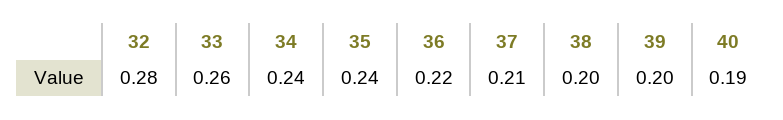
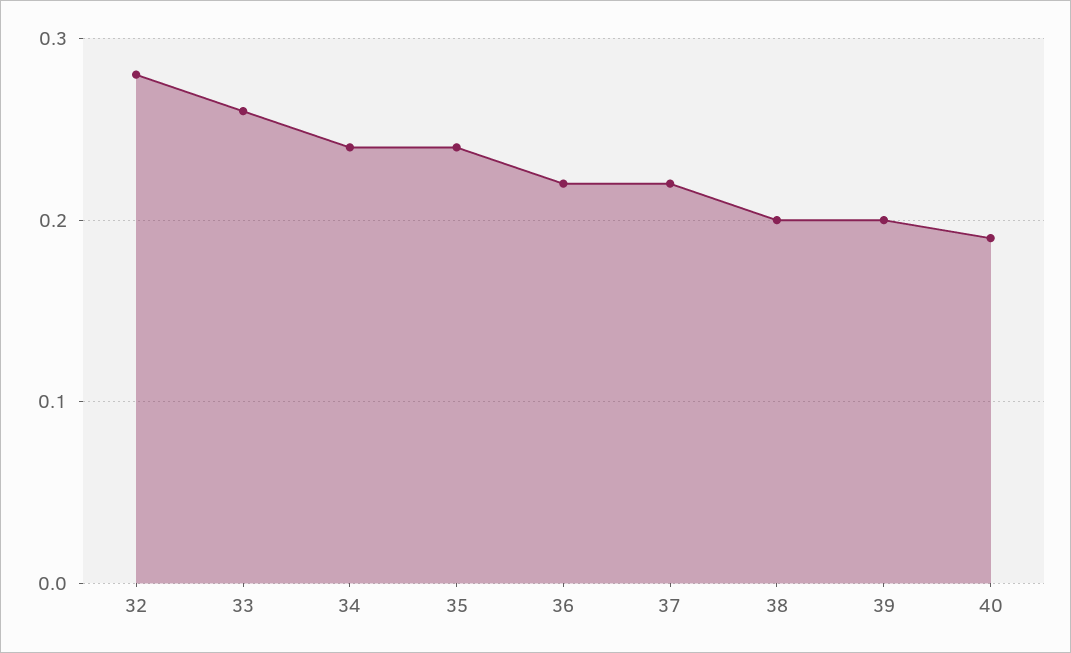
  {
    "32": 0.28,
    "33": 0.26,
    "34": 0.24,
    "35": 0.24,
    "36": 0.22,
-   "37": 0.21,
+   "37": 0.22,
    "38": 0.2,
    "39": 0.2,
    "40": 0.19
  }

